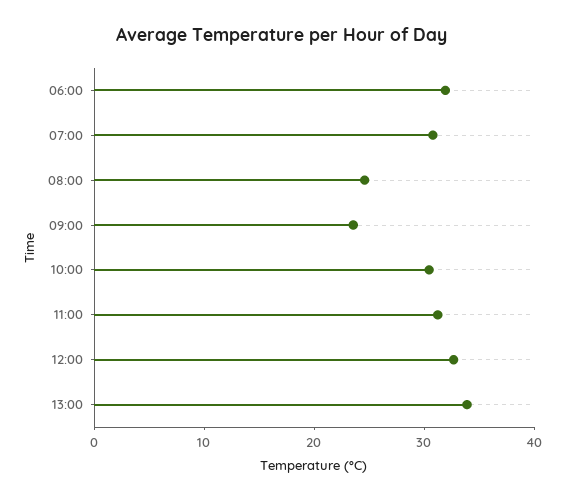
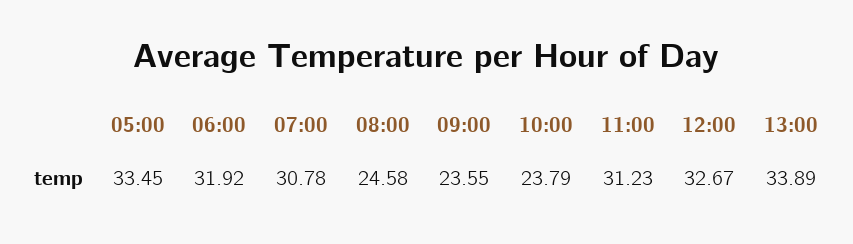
  {
    "06:00": 31.92,
    "07:00": 30.78,
    "08:00": 24.58,
    "09:00": 23.55,
-   "10:00": 30,
+   "10:00": 23.79,
    "11:00": 31.23,
    "12:00": 32.67,
-   "13:00": 33.89
+   "13:00": 33.89,
+   "05:00": 33.45
  }

